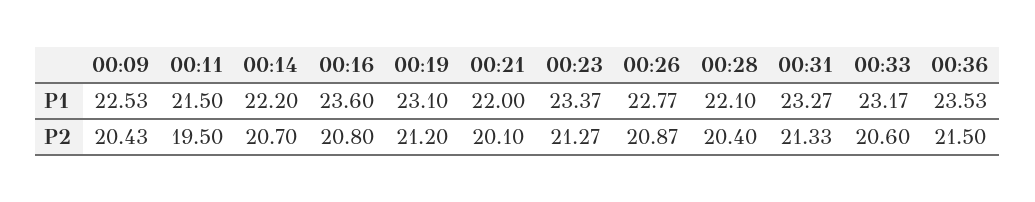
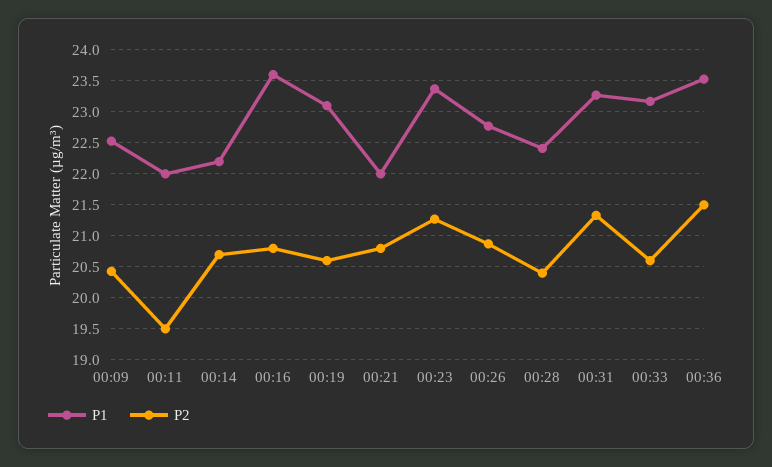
  {
    "P1": {
      "00:09": 22.53,
-     "00:11": 21.5,
+     "00:11": 22,
      "00:14": 22.2,
      "00:16": 23.6,
      "00:19": 23.1,
      "00:21": 22,
      "00:23": 23.37,
      "00:26": 22.77,
-     "00:28": 22.1,
+     "00:28": 22.4,
      "00:31": 23.27,
      "00:33": 23.17,
      "00:36": 23.53
    },
    "P2": {
      "00:09": 20.43,
      "00:11": 19.5,
      "00:14": 20.7,
      "00:16": 20.8,
-     "00:19": 21.2,
+     "00:19": 20.6,
-     "00:21": 20.1,
+     "00:21": 20.8,
      "00:23": 21.27,
      "00:26": 20.87,
      "00:28": 20.4,
      "00:31": 21.33,
      "00:33": 20.6,
      "00:36": 21.5
    }
  }

